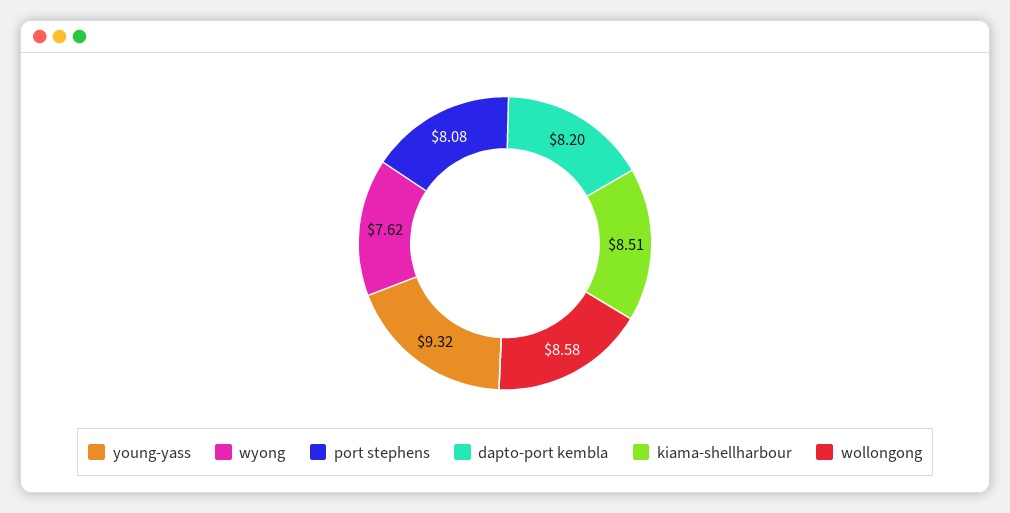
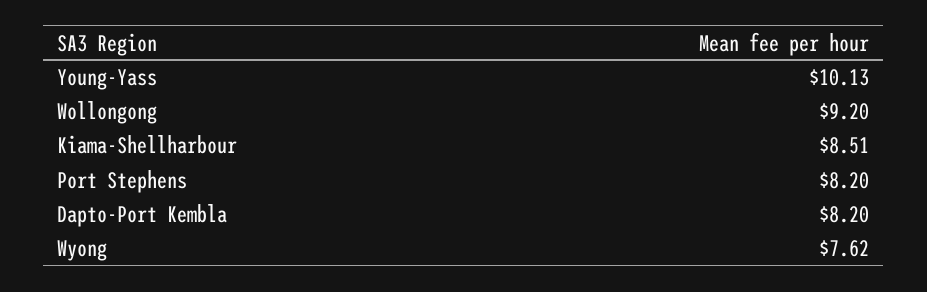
  {
-   "young-yass": 9.32,
+   "young-yass": 10.13,
    "wyong": 7.62,
-   "port stephens": 8.08,
+   "port stephens": 8.2,
    "dapto-port kembla": 8.2,
    "kiama-shellharbour": 8.51,
-   "wollongong": 8.58
+   "wollongong": 9.2
  }

